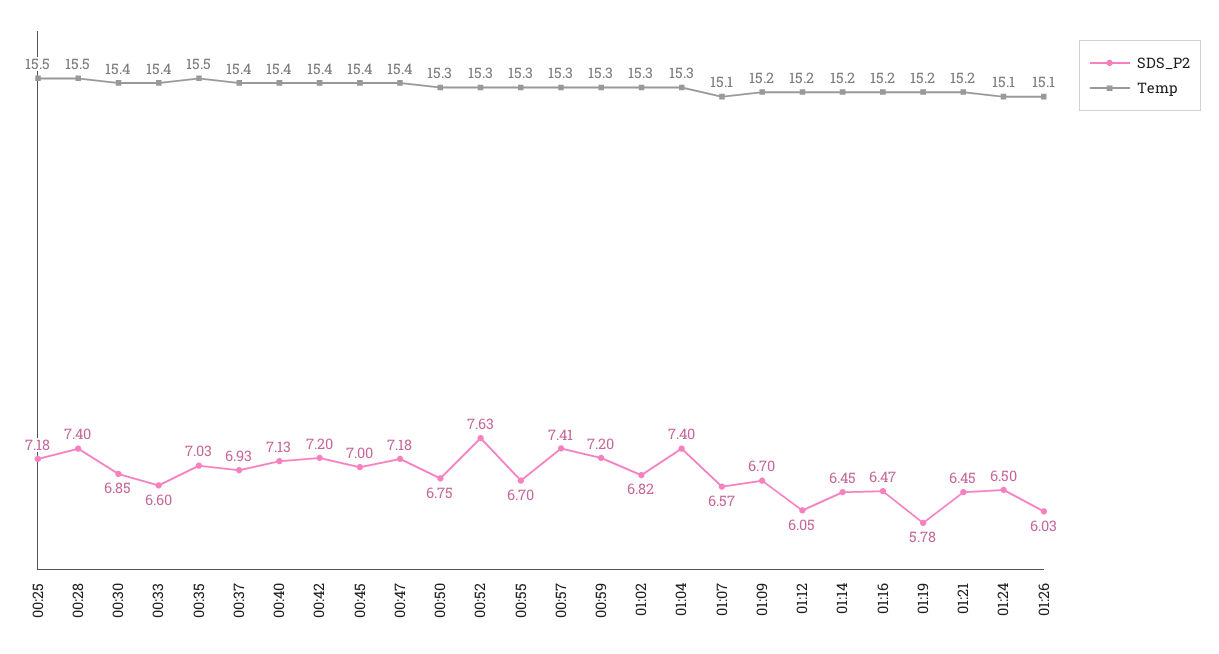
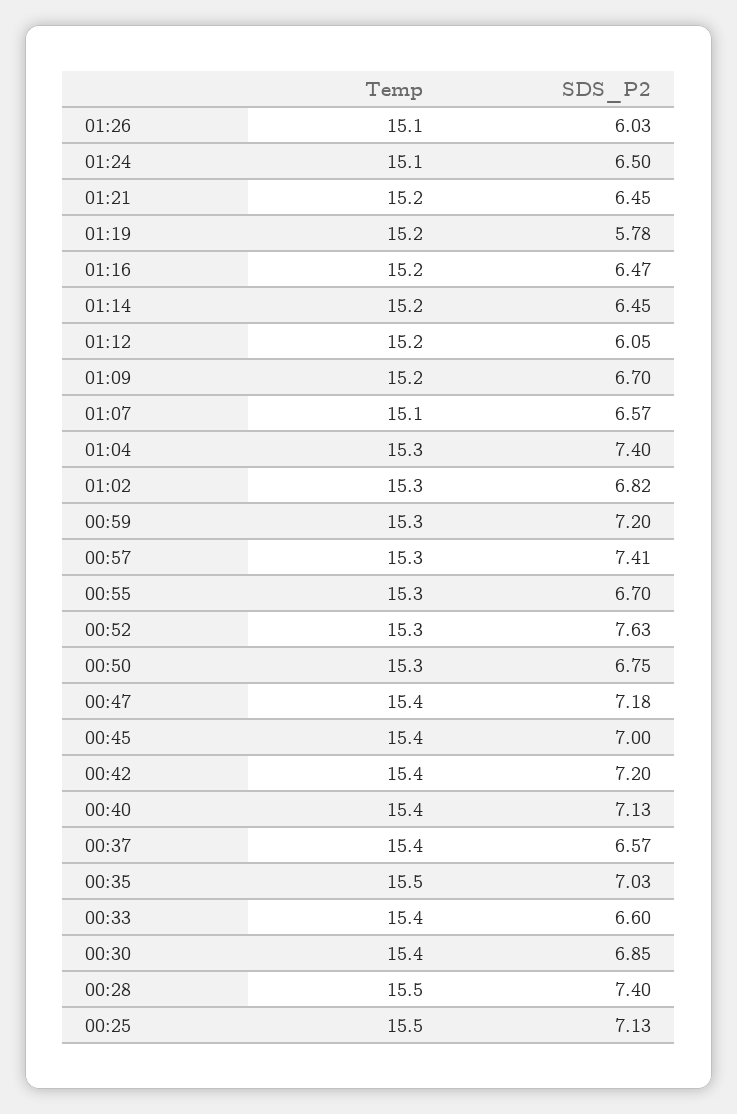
  {
    "SDS_P2": {
-     "00:25": 7.18,
+     "00:25": 7.13,
      "00:28": 7.4,
      "00:30": 6.85,
      "00:33": 6.6,
      "00:35": 7.03,
-     "00:37": 6.93,
+     "00:37": 6.57,
      "00:40": 7.13,
      "00:42": 7.2,
      "00:45": 7,
      "00:47": 7.18,
      "00:50": 6.75,
      "00:52": 7.63,
      "00:55": 6.7,
      "00:57": 7.41,
      "00:59": 7.2,
      "01:02": 6.82,
      "01:04": 7.4,
      "01:07": 6.57,
      "01:09": 6.7,
      "01:12": 6.05,
      "01:14": 6.45,
      "01:16": 6.47,
      "01:19": 5.78,
      "01:21": 6.45,
      "01:24": 6.5,
      "01:26": 6.03
    },
    "Temp": {
      "00:25": 15.5,
      "00:28": 15.5,
      "00:30": 15.4,
      "00:33": 15.4,
      "00:35": 15.5,
      "00:37": 15.4,
      "00:40": 15.4,
      "00:42": 15.4,
      "00:45": 15.4,
      "00:47": 15.4,
      "00:50": 15.3,
      "00:52": 15.3,
      "00:55": 15.3,
      "00:57": 15.3,
      "00:59": 15.3,
      "01:02": 15.3,
      "01:04": 15.3,
      "01:07": 15.1,
      "01:09": 15.2,
      "01:12": 15.2,
      "01:14": 15.2,
      "01:16": 15.2,
      "01:19": 15.2,
      "01:21": 15.2,
      "01:24": 15.1,
      "01:26": 15.1
    }
  }

